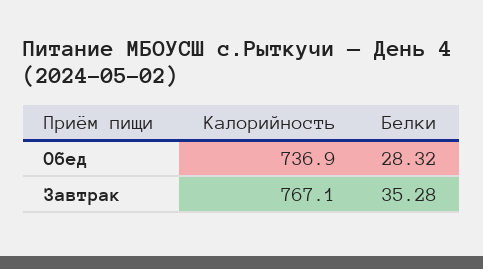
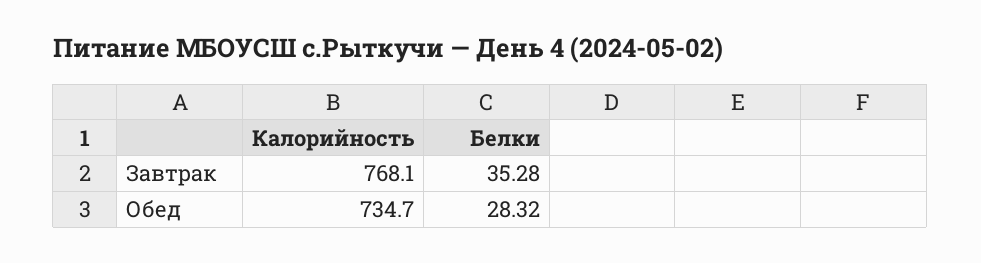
  {
    "Калорийность": {
-     "Обед": 736.9,
+     "Обед": 734.7,
-     "Завтрак": 767.1
+     "Завтрак": 768.1
    },
    "Белки": {
      "Обед": 28.32,
      "Завтрак": 35.28
    }
  }

